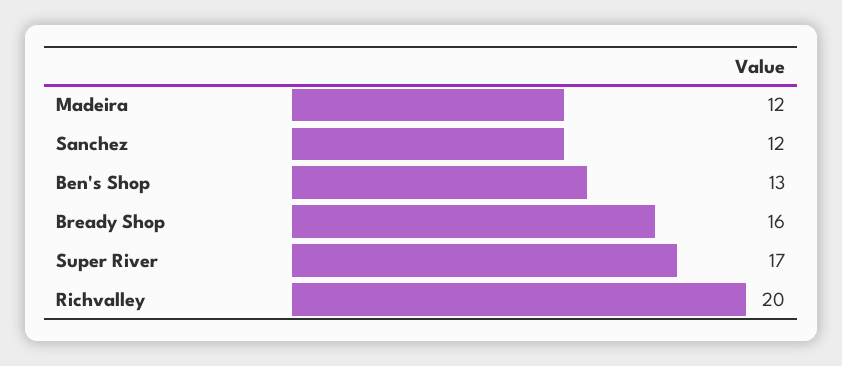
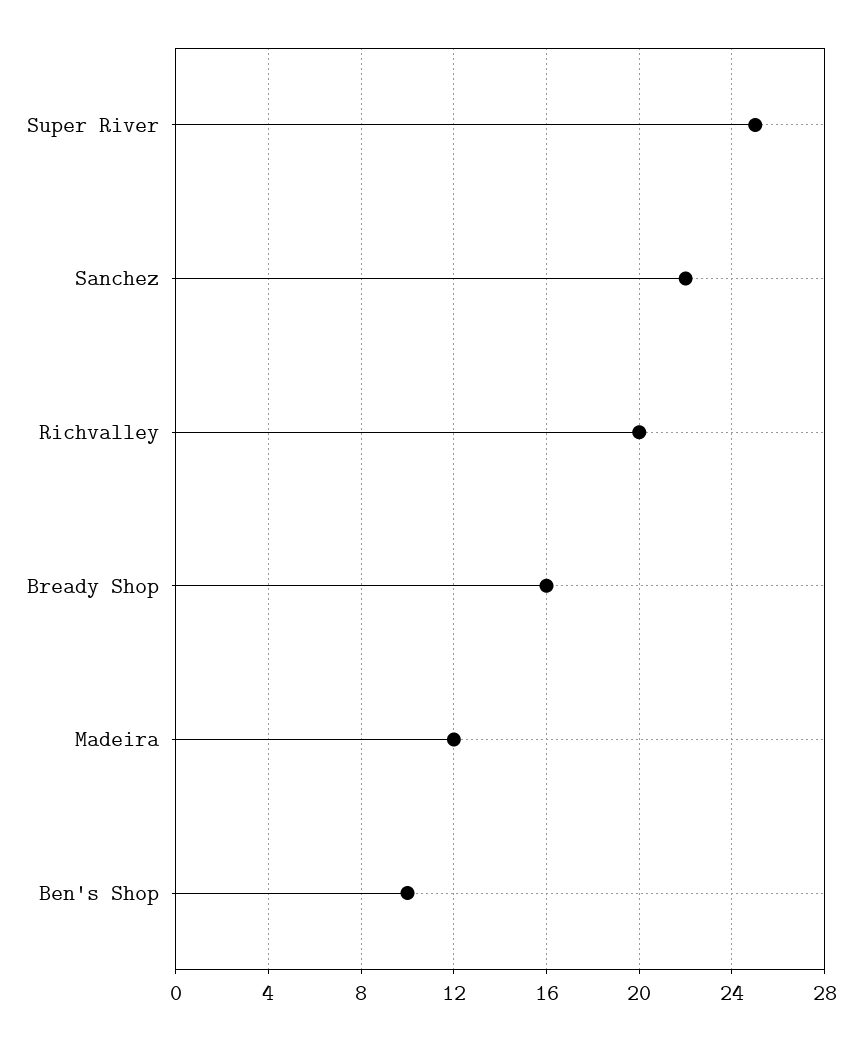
  {
    "Madeira": 12,
-   "Sanchez": 12,
+   "Sanchez": 22,
-   "Ben's Shop": 13,
+   "Ben's Shop": 10,
    "Bready Shop": 16,
-   "Super River": 17,
+   "Super River": 25,
    "Richvalley": 20
  }

